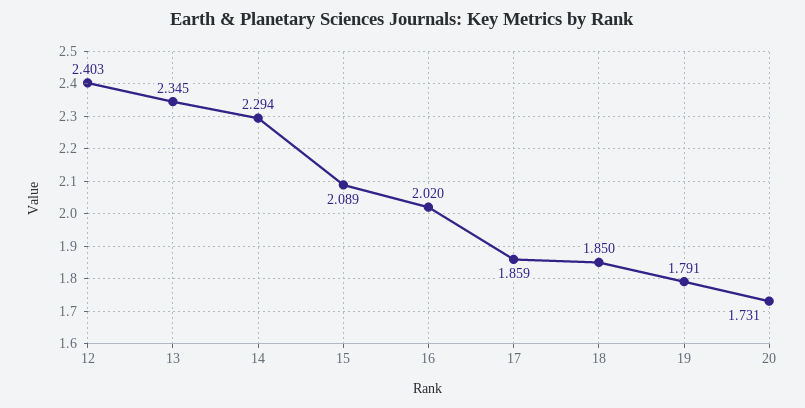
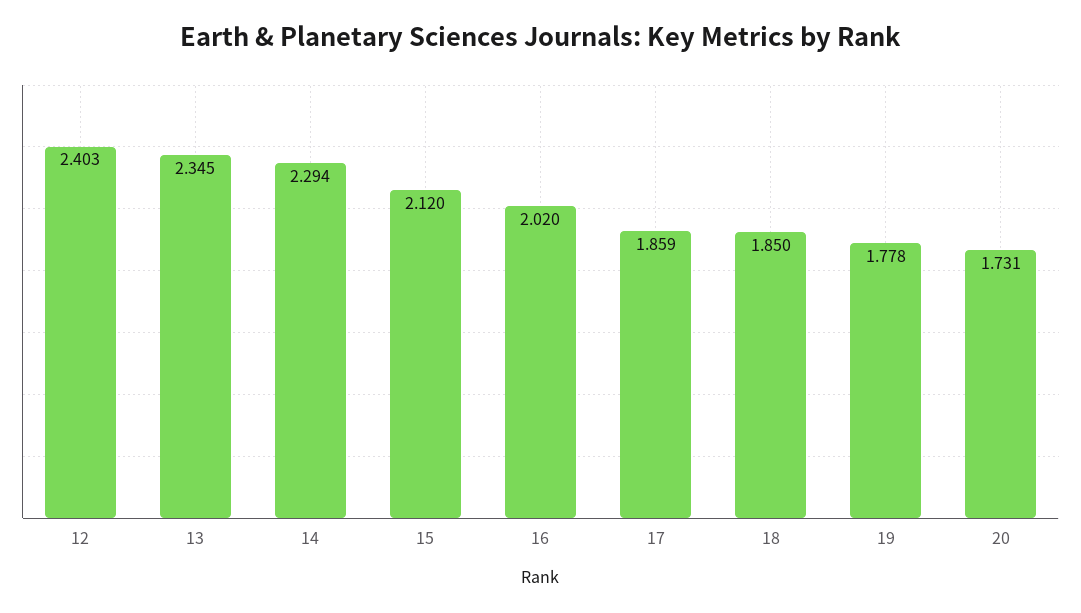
  {
    "12": 2.403,
    "13": 2.345,
    "14": 2.294,
-   "15": 2.089,
+   "15": 2.12,
    "16": 2.02,
    "17": 1.859,
    "18": 1.85,
-   "19": 1.791,
+   "19": 1.778,
    "20": 1.731
  }

